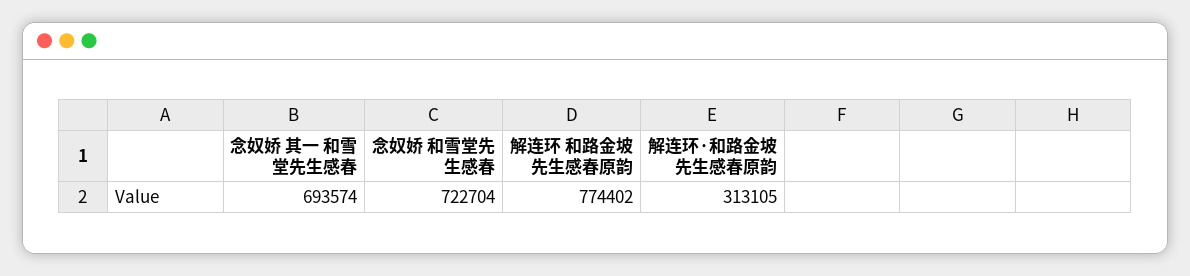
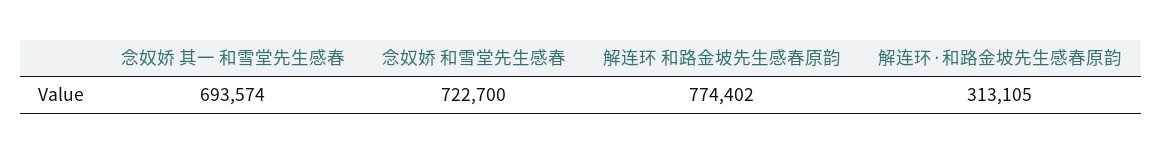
  {
    "念奴娇 其一 和雪堂先生感春": 693574,
-   "念奴娇 和雪堂先生感春": 722704,
+   "念奴娇 和雪堂先生感春": 722700,
    "解连环 和路金坡先生感春原韵": 774402,
    "解连环·和路金坡先生感春原韵": 313105
  }

